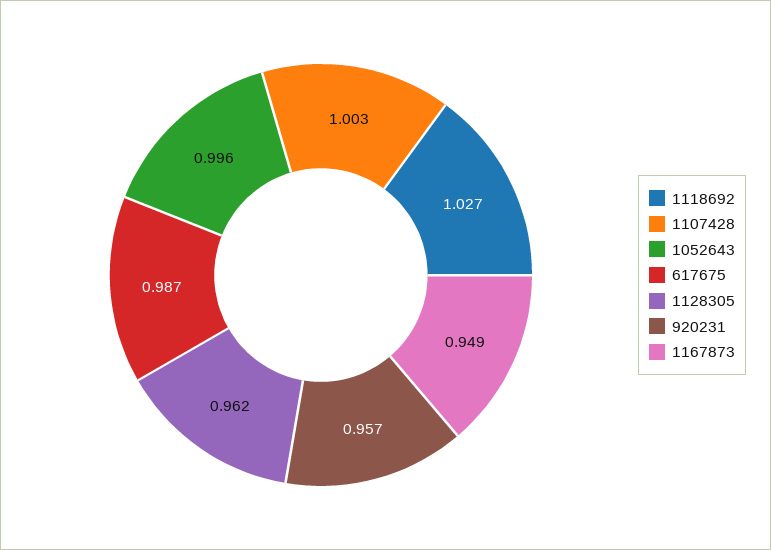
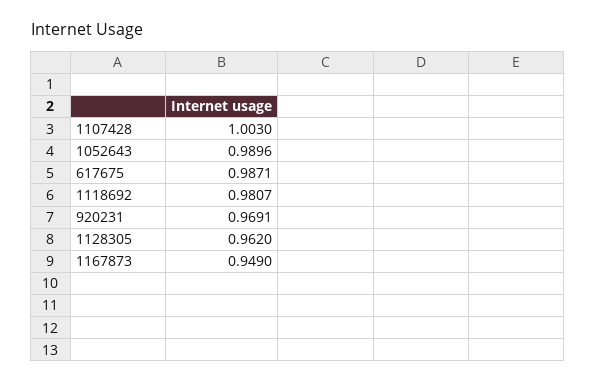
  {
-   "1118692": 1.027,
+   "1118692": 0.9807,
    "1107428": 1.003,
-   "1052643": 0.996,
+   "1052643": 0.9896,
    "617675": 0.9871,
    "1128305": 0.962,
-   "920231": 0.957,
+   "920231": 0.9691,
    "1167873": 0.949
  }

